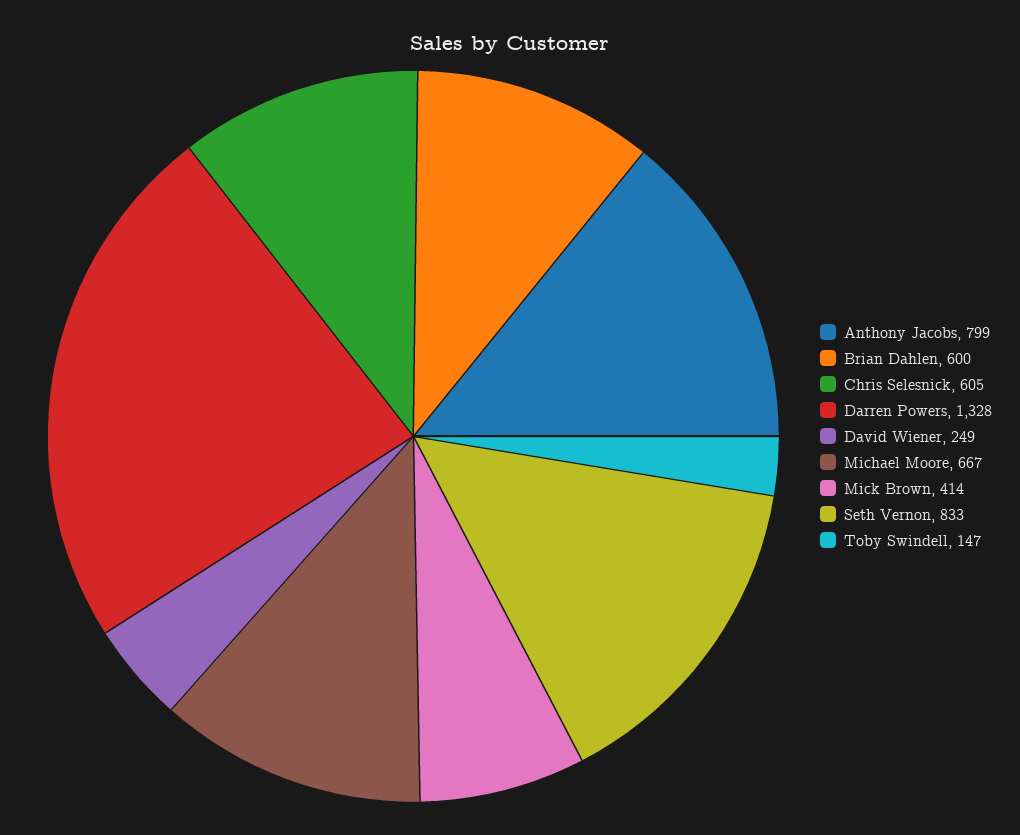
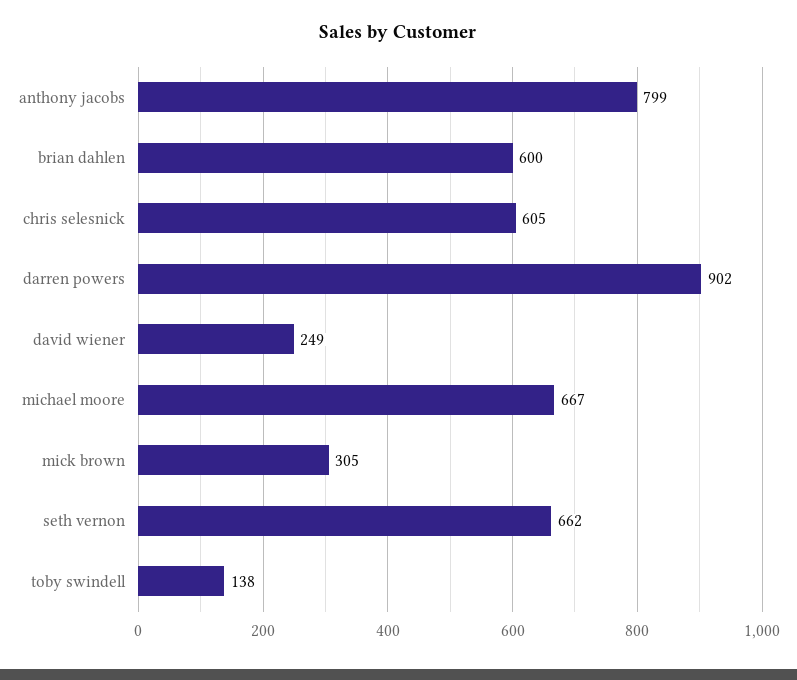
  {
    "Anthony Jacobs": 799,
    "Brian Dahlen": 600,
    "Chris Selesnick": 605,
-   "Darren Powers": 1328,
+   "Darren Powers": 902,
    "David Wiener": 249,
    "Michael Moore": 667,
-   "Mick Brown": 414,
+   "Mick Brown": 305,
-   "Seth Vernon": 833,
+   "Seth Vernon": 662,
-   "Toby Swindell": 147
+   "Toby Swindell": 138
  }

